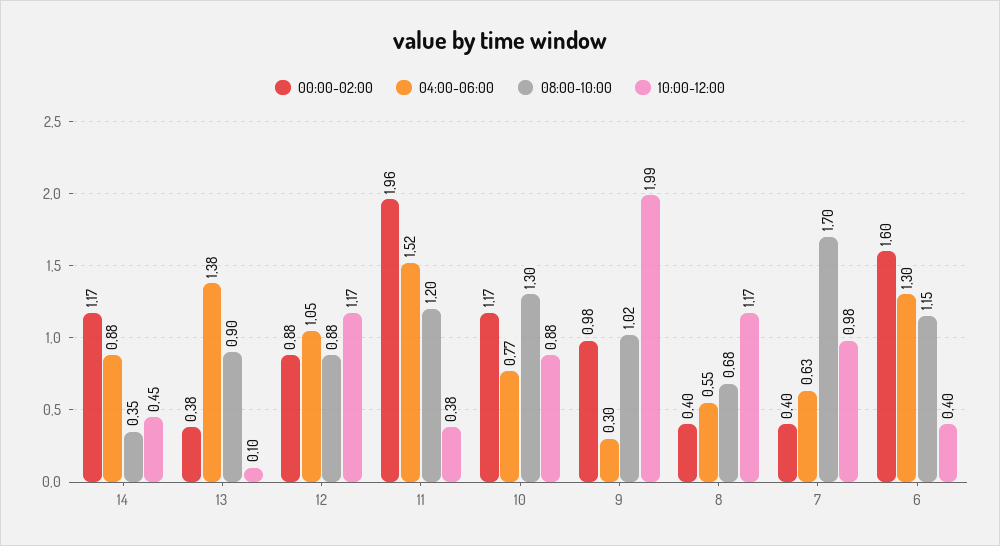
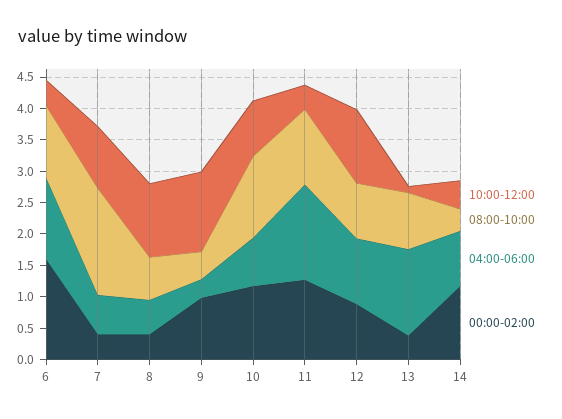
  {
    "00:00-02:00": {
      "14": 1.17,
      "13": 0.38,
      "12": 0.88,
-     "11": 1.96,
+     "11": 1.25,
      "10": 1.17,
      "9": 0.98,
      "8": 0.4,
      "7": 0.4,
      "6": 1.6
    },
    "04:00-06:00": {
      "14": 0.88,
      "13": 1.38,
      "12": 1.05,
      "11": 1.52,
      "10": 0.77,
      "9": 0.3,
      "8": 0.55,
      "7": 0.63,
      "6": 1.3
    },
    "08:00-10:00": {
      "14": 0.35,
      "13": 0.9,
      "12": 0.88,
      "11": 1.2,
      "10": 1.3,
-     "9": 1.02,
+     "9": 0.5,
      "8": 0.68,
      "7": 1.7,
      "6": 1.15
    },
    "10:00-12:00": {
      "14": 0.45,
      "13": 0.1,
      "12": 1.17,
      "11": 0.38,
      "10": 0.88,
-     "9": 1.99,
+     "9": 1.25,
      "8": 1.17,
      "7": 0.98,
      "6": 0.4
    }
  }

